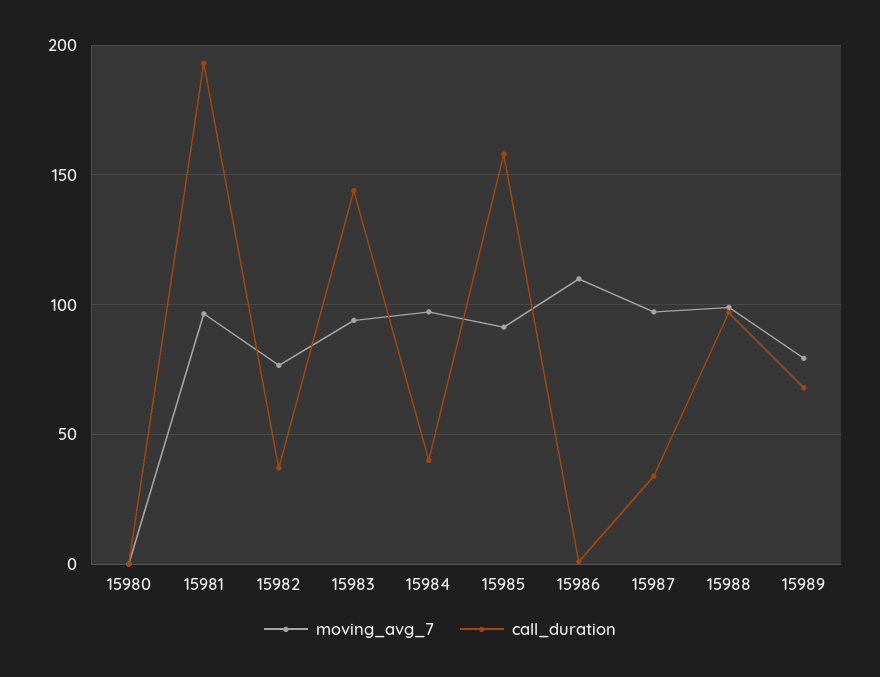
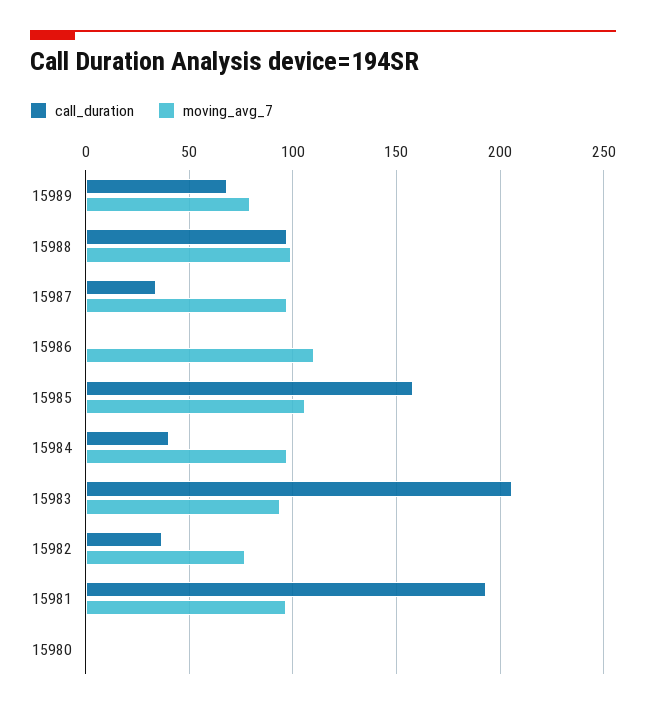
  {
    "moving_avg_7": {
      "15980": 0,
      "15981": 95,
      "15982": 75,
      "15983": 95,
      "15984": 95,
-     "15985": 90,
+     "15985": 105,
      "15986": 110,
      "15987": 95,
      "15988": 100,
      "15989": 80
    },
    "call_duration": {
      "15980": 0,
      "15981": 195,
      "15982": 35,
-     "15983": 145,
+     "15983": 205,
      "15984": 40,
      "15985": 160,
      "15986": 0,
      "15987": 35,
      "15988": 95,
      "15989": 70
    }
  }

